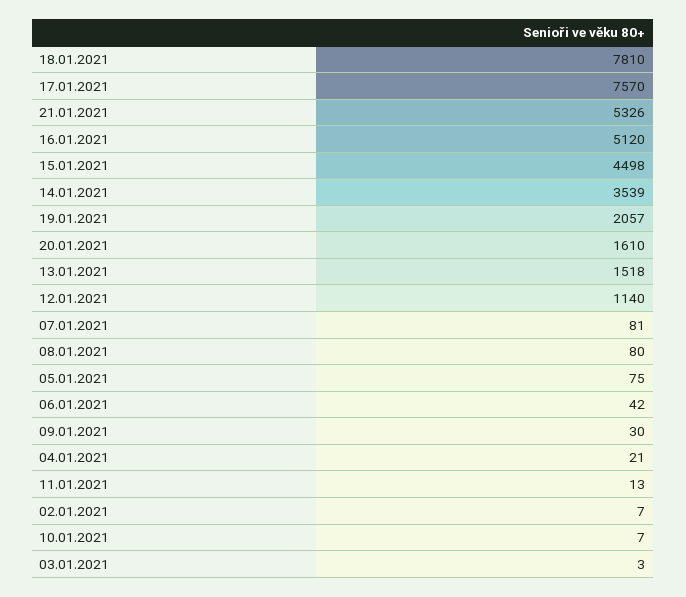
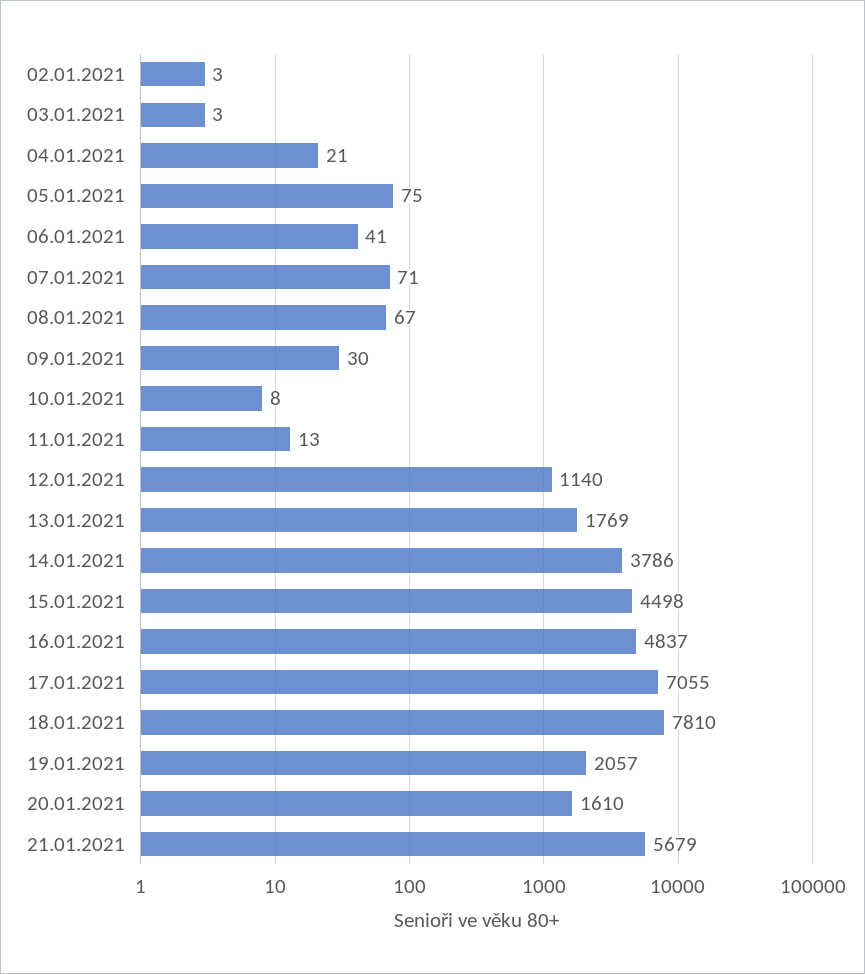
  {
    "18.01.2021": 7810,
-   "17.01.2021": 7570,
+   "17.01.2021": 7055,
-   "21.01.2021": 5326,
+   "21.01.2021": 5679,
-   "16.01.2021": 5120,
+   "16.01.2021": 4837,
    "15.01.2021": 4498,
-   "14.01.2021": 3539,
+   "14.01.2021": 3786,
    "19.01.2021": 2057,
    "20.01.2021": 1610,
-   "13.01.2021": 1518,
+   "13.01.2021": 1769,
    "12.01.2021": 1140,
-   "07.01.2021": 81,
+   "07.01.2021": 71,
-   "08.01.2021": 80,
+   "08.01.2021": 67,
    "05.01.2021": 75,
-   "06.01.2021": 42,
+   "06.01.2021": 41,
    "09.01.2021": 30,
    "04.01.2021": 21,
    "11.01.2021": 13,
-   "02.01.2021": 7,
+   "02.01.2021": 3,
-   "10.01.2021": 7,
+   "10.01.2021": 8,
    "03.01.2021": 3
  }

